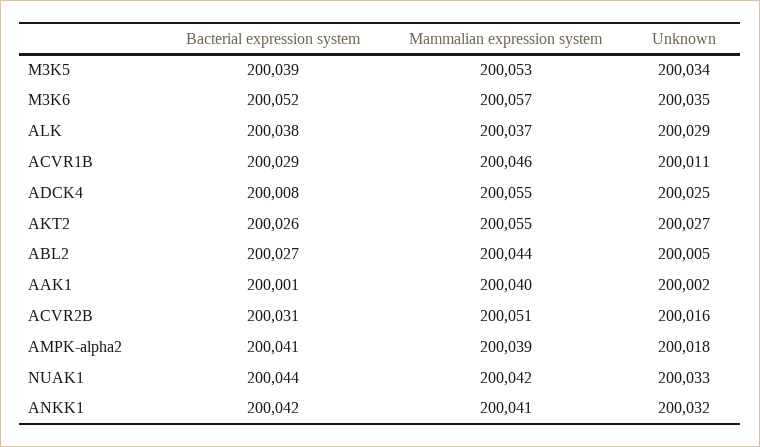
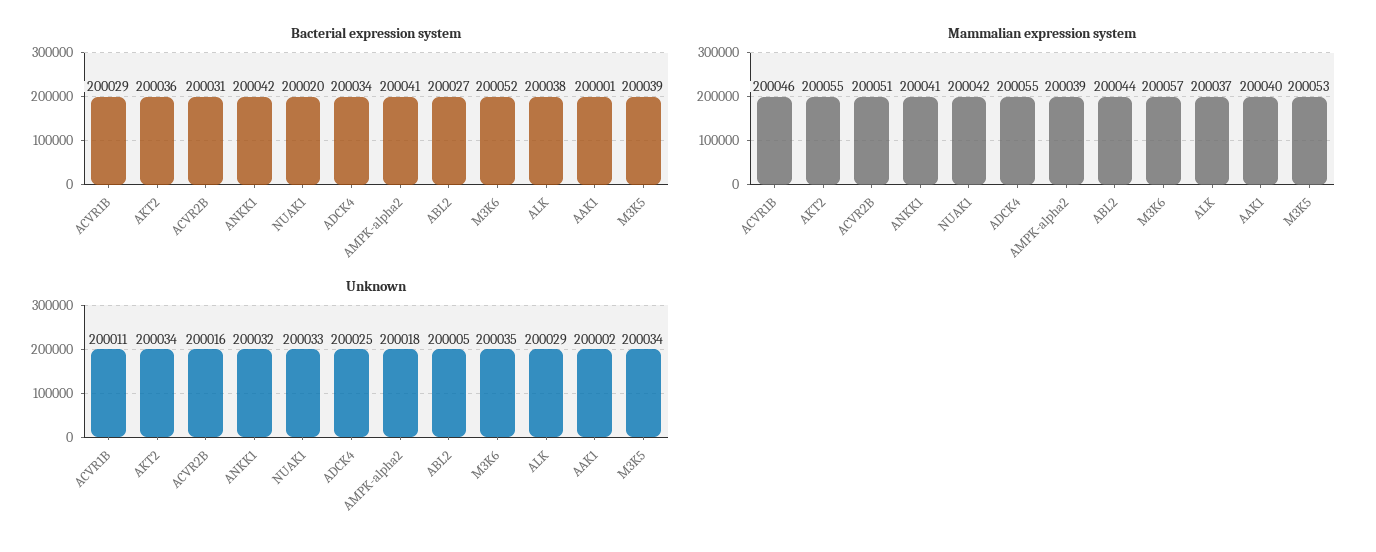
  {
    "Bacterial expression system": {
      "M3K5": 200039,
      "M3K6": 200052,
      "ALK": 200038,
      "ACVR1B": 200029,
-     "ADCK4": 200008,
+     "ADCK4": 200034,
-     "AKT2": 200026,
+     "AKT2": 200036,
      "ABL2": 200027,
      "AAK1": 200001,
      "ACVR2B": 200031,
      "AMPK-alpha2": 200041,
-     "NUAK1": 200044,
+     "NUAK1": 200020,
      "ANKK1": 200042
    },
    "Mammalian expression system": {
      "M3K5": 200053,
      "M3K6": 200057,
      "ALK": 200037,
      "ACVR1B": 200046,
      "ADCK4": 200055,
      "AKT2": 200055,
      "ABL2": 200044,
      "AAK1": 200040,
      "ACVR2B": 200051,
      "AMPK-alpha2": 200039,
      "NUAK1": 200042,
      "ANKK1": 200041
    },
    "Unknown": {
      "M3K5": 200034,
      "M3K6": 200035,
      "ALK": 200029,
      "ACVR1B": 200011,
      "ADCK4": 200025,
-     "AKT2": 200027,
+     "AKT2": 200034,
      "ABL2": 200005,
      "AAK1": 200002,
      "ACVR2B": 200016,
      "AMPK-alpha2": 200018,
      "NUAK1": 200033,
      "ANKK1": 200032
    }
  }

